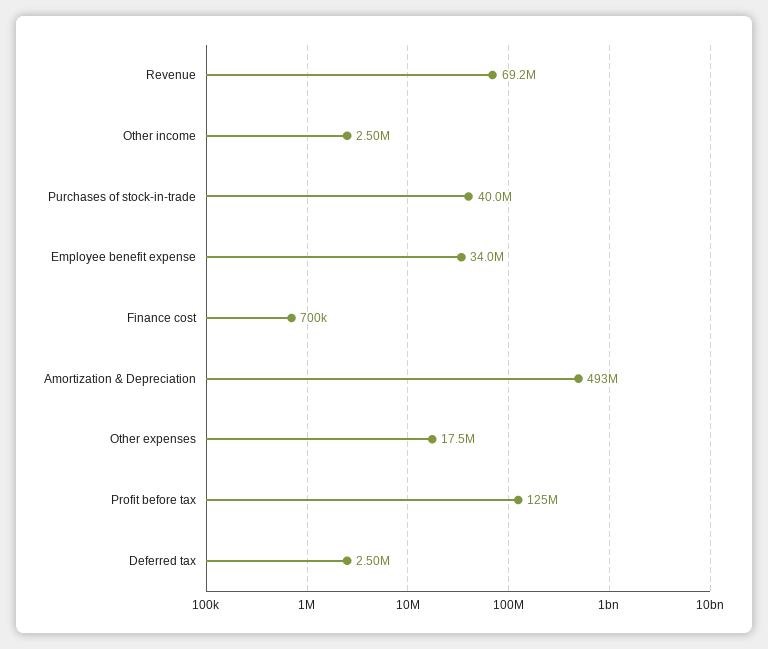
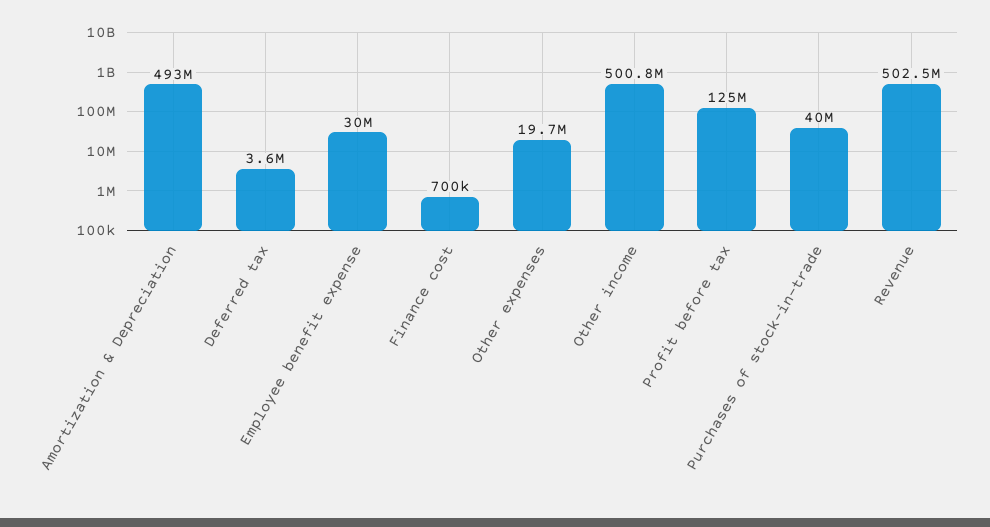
  {
-   "Revenue": 69200000,
+   "Revenue": 502500000,
-   "Other income": 2500000,
+   "Other income": 500800000,
    "Purchases of stock-in-trade": 40000000,
-   "Employee benefit expense": 34000000,
+   "Employee benefit expense": 30000000,
    "Finance cost": 700000,
    "Amortization & Depreciation": 493000000,
-   "Other expenses": 17500000,
+   "Other expenses": 19700000,
    "Profit before tax": 125000000,
-   "Deferred tax": 2500000
+   "Deferred tax": 3600000
  }

